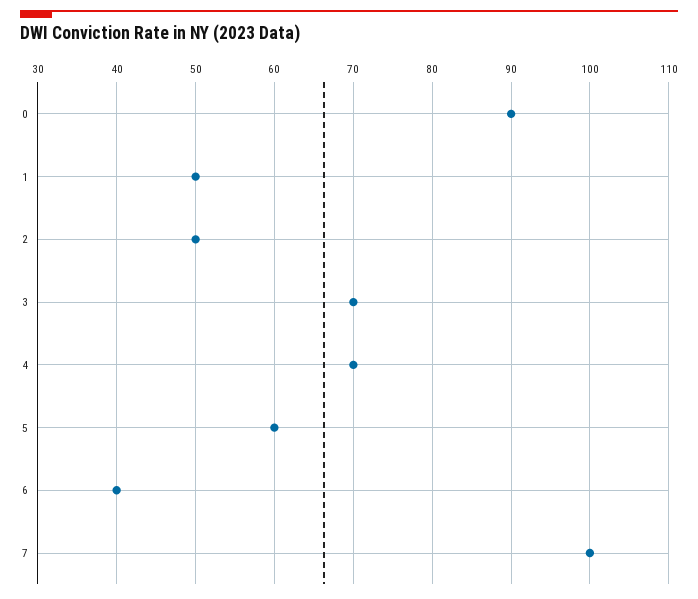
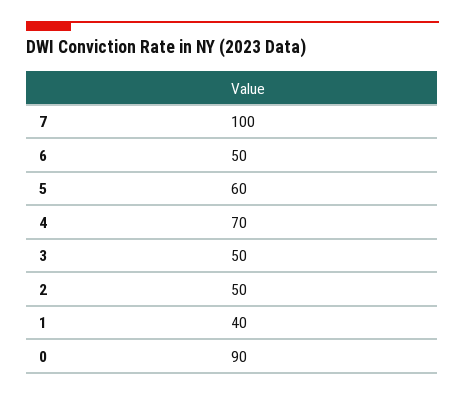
  {
    "0": 90,
-   "1": 50,
+   "1": 40,
    "2": 50,
-   "3": 70,
+   "3": 50,
    "4": 70,
    "5": 60,
-   "6": 40,
+   "6": 50,
    "7": 100
  }

